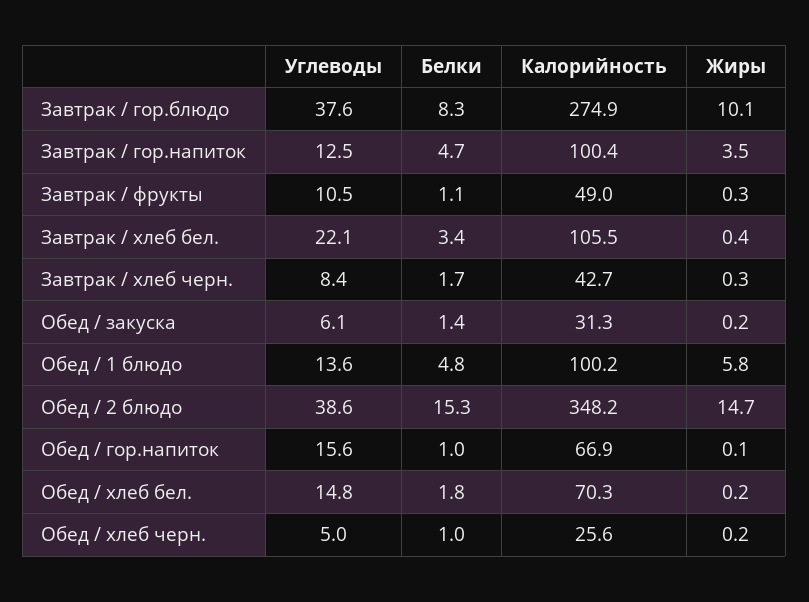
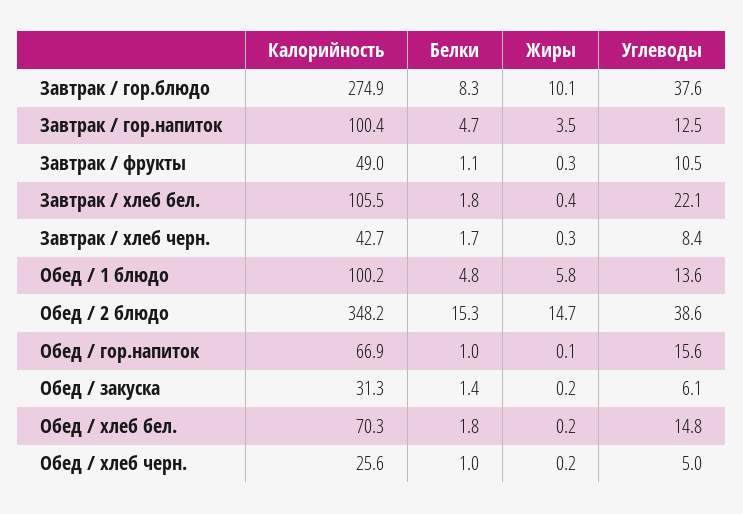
  {
    "Углеводы": {
      "Завтрак / гор.блюдо": 37.6,
      "Завтрак / гор.напиток": 12.5,
      "Завтрак / фрукты": 10.5,
      "Завтрак / хлеб бел.": 22.1,
      "Завтрак / хлеб черн.": 8.4,
      "Обед / закуска": 6.1,
      "Обед / 1 блюдо": 13.6,
      "Обед / 2 блюдо": 38.6,
      "Обед / гор.напиток": 15.6,
      "Обед / хлеб бел.": 14.8,
      "Обед / хлеб черн.": 5
    },
    "Белки": {
      "Завтрак / гор.блюдо": 8.3,
      "Завтрак / гор.напиток": 4.7,
      "Завтрак / фрукты": 1.1,
-     "Завтрак / хлеб бел.": 3.4,
+     "Завтрак / хлеб бел.": 1.8,
      "Завтрак / хлеб черн.": 1.7,
      "Обед / закуска": 1.4,
      "Обед / 1 блюдо": 4.8,
      "Обед / 2 блюдо": 15.3,
      "Обед / гор.напиток": 1,
      "Обед / хлеб бел.": 1.8,
      "Обед / хлеб черн.": 1
    },
    "Калорийность": {
      "Завтрак / гор.блюдо": 274.9,
      "Завтрак / гор.напиток": 100.4,
      "Завтрак / фрукты": 49,
      "Завтрак / хлеб бел.": 105.5,
      "Завтрак / хлеб черн.": 42.7,
      "Обед / закуска": 31.3,
      "Обед / 1 блюдо": 100.2,
      "Обед / 2 блюдо": 348.2,
      "Обед / гор.напиток": 66.9,
      "Обед / хлеб бел.": 70.3,
      "Обед / хлеб черн.": 25.6
    },
    "Жиры": {
      "Завтрак / гор.блюдо": 10.1,
      "Завтрак / гор.напиток": 3.5,
      "Завтрак / фрукты": 0.3,
      "Завтрак / хлеб бел.": 0.4,
      "Завтрак / хлеб черн.": 0.3,
      "Обед / закуска": 0.2,
      "Обед / 1 блюдо": 5.8,
      "Обед / 2 блюдо": 14.7,
      "Обед / гор.напиток": 0.1,
      "Обед / хлеб бел.": 0.2,
      "Обед / хлеб черн.": 0.2
    }
  }

